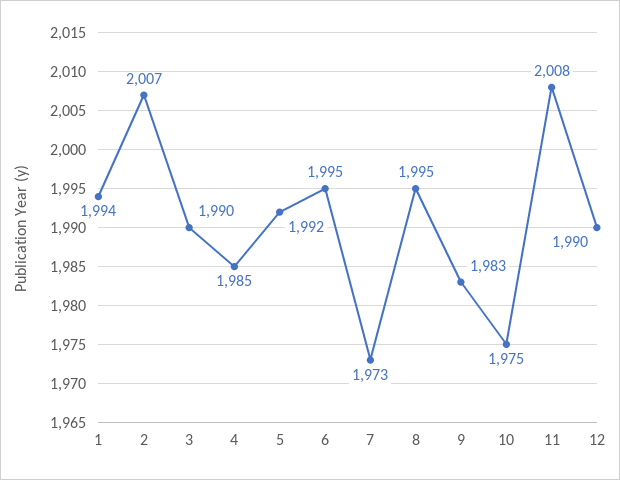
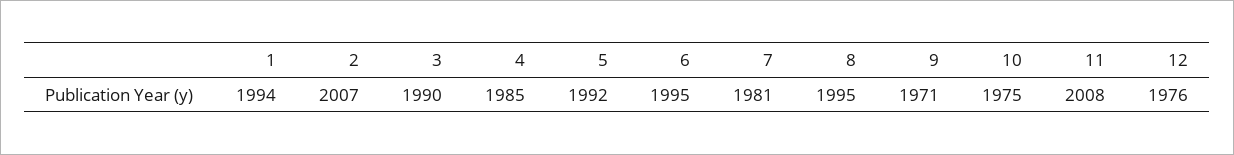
  {
    "1": 1994,
    "2": 2007,
    "3": 1990,
    "4": 1985,
    "5": 1992,
    "6": 1995,
-   "7": 1973,
+   "7": 1981,
    "8": 1995,
-   "9": 1983,
+   "9": 1971,
    "10": 1975,
    "11": 2008,
-   "12": 1990
+   "12": 1976
  }

